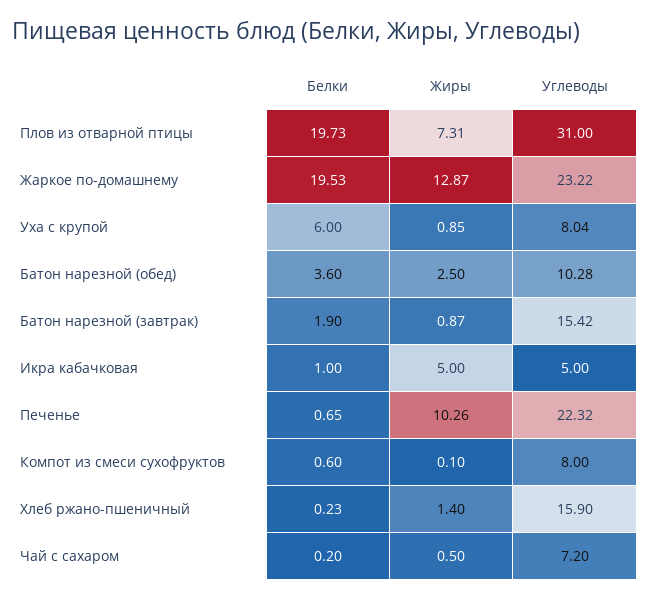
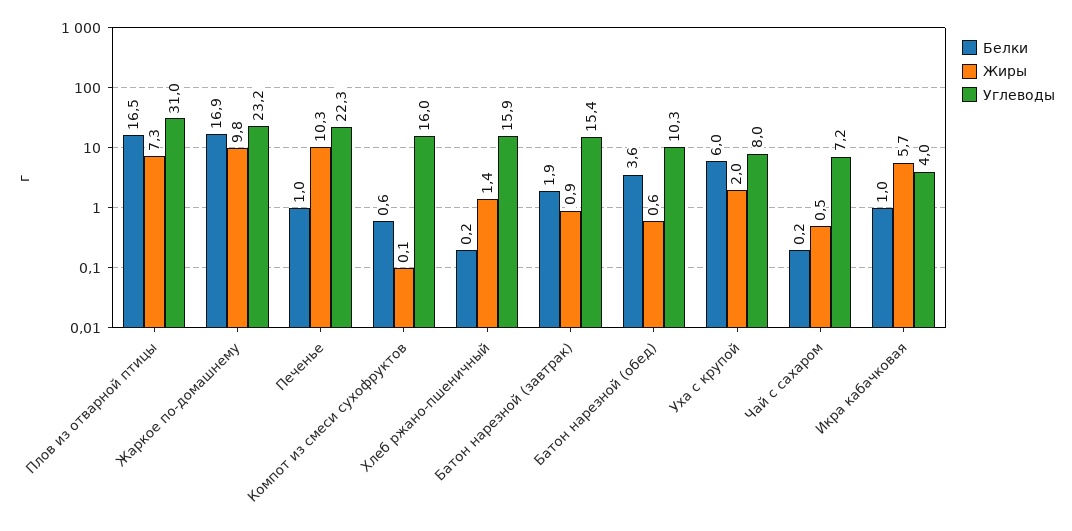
  {
    "Белки": {
-     "Плов из отварной птицы": 19.73,
+     "Плов из отварной птицы": 16.5,
-     "Жаркое по-домашнему": 19.53,
+     "Жаркое по-домашнему": 16.9,
      "Уха с крупой": 6,
      "Батон нарезной (обед)": 3.6,
      "Батон нарезной (завтрак)": 1.9,
      "Икра кабачковая": 1,
-     "Печенье": 0.65,
+     "Печенье": 1,
      "Компот из смеси сухофруктов": 0.6,
      "Хлеб ржано-пшеничный": 0.23,
      "Чай с сахаром": 0.2
    },
    "Жиры": {
      "Плов из отварной птицы": 7.31,
-     "Жаркое по-домашнему": 12.87,
+     "Жаркое по-домашнему": 9.8,
-     "Уха с крупой": 0.85,
+     "Уха с крупой": 2,
-     "Батон нарезной (обед)": 2.5,
+     "Батон нарезной (обед)": 0.6,
      "Батон нарезной (завтрак)": 0.87,
-     "Икра кабачковая": 5,
+     "Икра кабачковая": 5.7,
      "Печенье": 10.26,
      "Компот из смеси сухофруктов": 0.1,
      "Хлеб ржано-пшеничный": 1.4,
      "Чай с сахаром": 0.5
    },
    "Углеводы": {
      "Плов из отварной птицы": 31,
      "Жаркое по-домашнему": 23.22,
      "Уха с крупой": 8.04,
      "Батон нарезной (обед)": 10.28,
      "Батон нарезной (завтрак)": 15.42,
-     "Икра кабачковая": 5,
+     "Икра кабачковая": 4,
      "Печенье": 22.32,
-     "Компот из смеси сухофруктов": 8,
+     "Компот из смеси сухофруктов": 16,
      "Хлеб ржано-пшеничный": 15.9,
      "Чай с сахаром": 7.2
    }
  }

